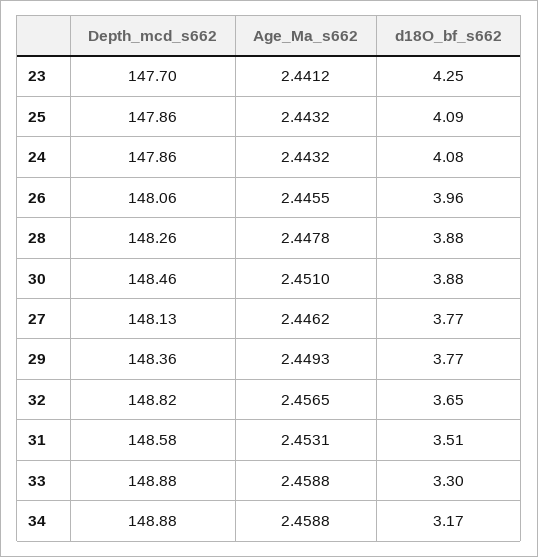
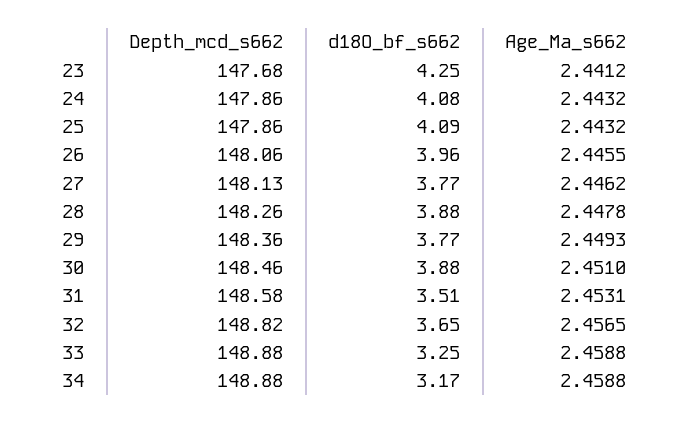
  {
    "Depth_mcd_s662": {
-     "23": 147.7,
+     "23": 147.68,
      "25": 147.86,
      "24": 147.86,
      "26": 148.06,
      "28": 148.26,
      "30": 148.46,
      "27": 148.13,
      "29": 148.36,
      "32": 148.82,
      "31": 148.58,
      "33": 148.88,
      "34": 148.88
    },
    "Age_Ma_s662": {
      "23": 2.4412,
      "25": 2.4432,
      "24": 2.4432,
      "26": 2.4455,
      "28": 2.4478,
      "30": 2.451,
      "27": 2.4462,
      "29": 2.4493,
      "32": 2.4565,
      "31": 2.4531,
      "33": 2.4588,
      "34": 2.4588
    },
    "d18O_bf_s662": {
      "23": 4.25,
      "25": 4.09,
      "24": 4.08,
      "26": 3.96,
      "28": 3.88,
      "30": 3.88,
      "27": 3.77,
      "29": 3.77,
      "32": 3.65,
      "31": 3.51,
-     "33": 3.3,
+     "33": 3.25,
      "34": 3.17
    }
  }

